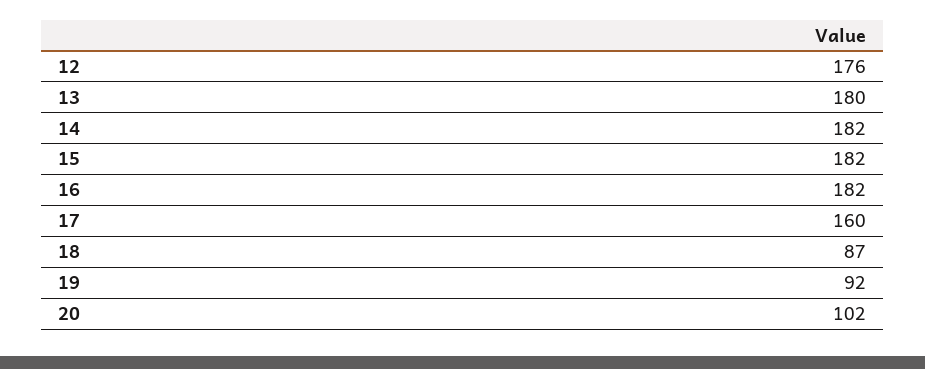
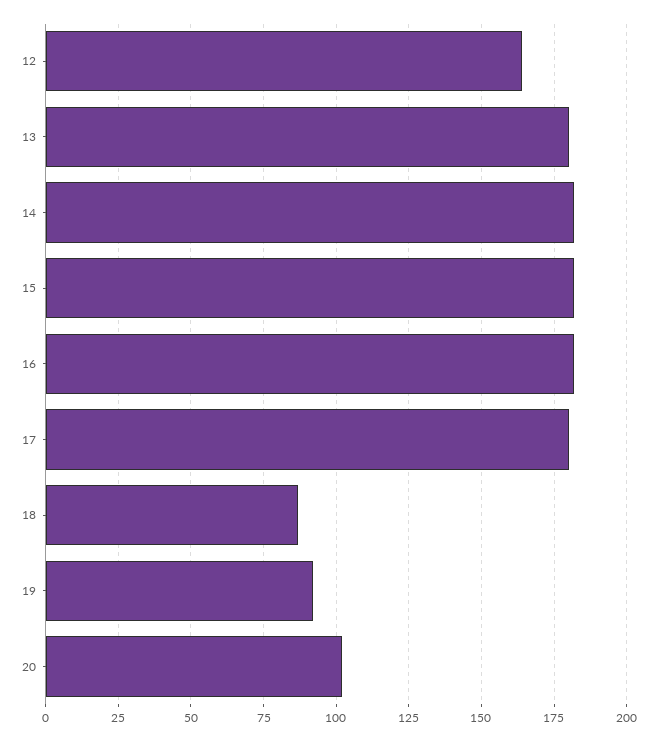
  {
-   "12": 176,
+   "12": 165,
    "13": 180,
    "14": 182,
    "15": 182,
    "16": 182,
-   "17": 160,
+   "17": 180,
    "18": 87,
    "19": 92,
    "20": 102
  }

